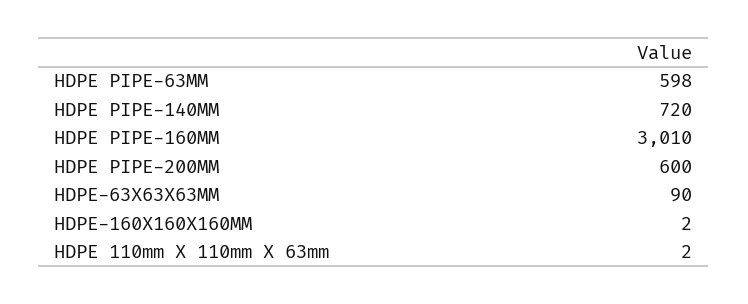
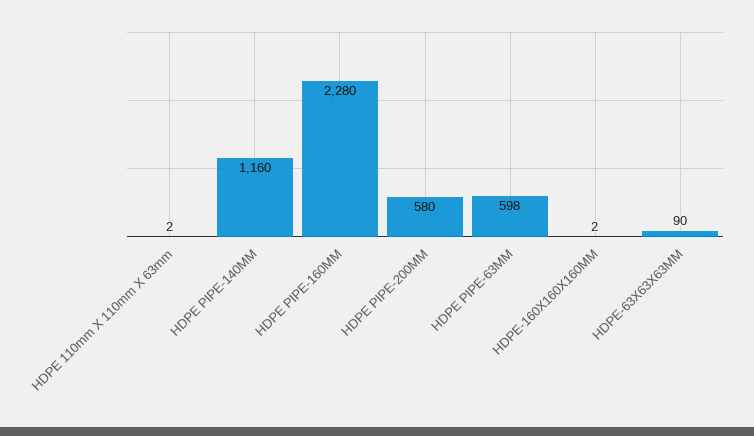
  {
    "HDPE PIPE-63MM": 598,
-   "HDPE PIPE-140MM": 720,
+   "HDPE PIPE-140MM": 1160,
-   "HDPE PIPE-160MM": 3010,
+   "HDPE PIPE-160MM": 2280,
-   "HDPE PIPE-200MM": 600,
+   "HDPE PIPE-200MM": 580,
    "HDPE-63X63X63MM": 90,
    "HDPE-160X160X160MM": 2,
    "HDPE 110mm X 110mm X 63mm": 2
  }

